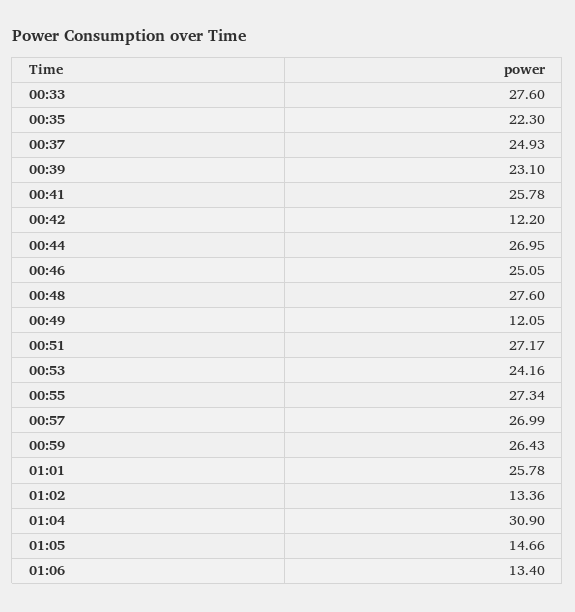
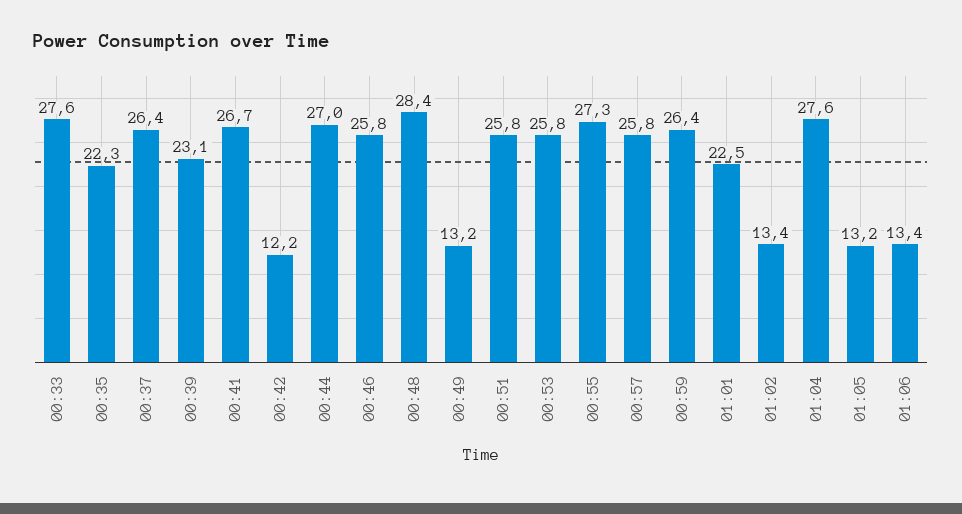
  {
    "00:33": 27.6,
    "00:35": 22.3,
-   "00:37": 24.93,
+   "00:37": 26.4,
    "00:39": 23.1,
-   "00:41": 25.78,
+   "00:41": 26.7,
    "00:42": 12.2,
    "00:44": 26.95,
-   "00:46": 25.05,
+   "00:46": 25.8,
-   "00:48": 27.6,
+   "00:48": 28.4,
-   "00:49": 12.05,
+   "00:49": 13.2,
-   "00:51": 27.17,
+   "00:51": 25.8,
-   "00:53": 24.16,
+   "00:53": 25.8,
    "00:55": 27.34,
-   "00:57": 26.99,
+   "00:57": 25.8,
    "00:59": 26.43,
-   "01:01": 25.78,
+   "01:01": 22.5,
    "01:02": 13.36,
-   "01:04": 30.9,
+   "01:04": 27.6,
-   "01:05": 14.66,
+   "01:05": 13.2,
    "01:06": 13.4
  }

